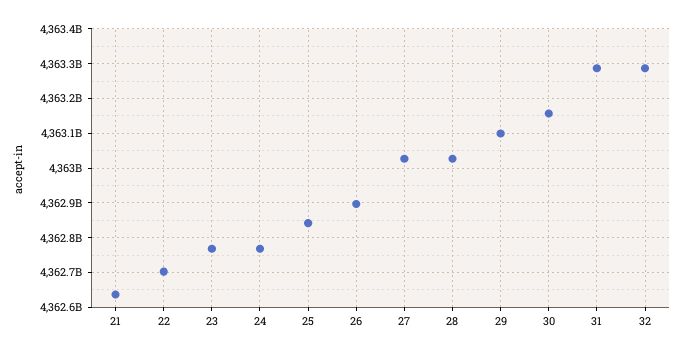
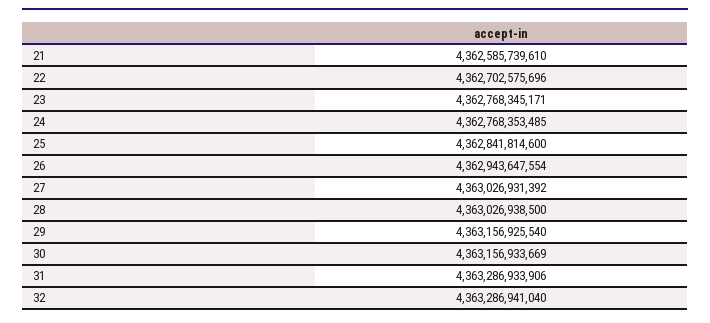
  {
-   "21": 4362640000000,
+   "21": 4362585739610,
    "22": 4362702575696,
    "23": 4362768345171,
    "24": 4362768353485,
    "25": 4362841814600,
-   "26": 4362900000000,
+   "26": 4362943647554,
    "27": 4363026931392,
    "28": 4363026938500,
-   "29": 4363100000000,
+   "29": 4363156925540,
    "30": 4363156933669,
    "31": 4363286933906,
    "32": 4363286941040
  }

